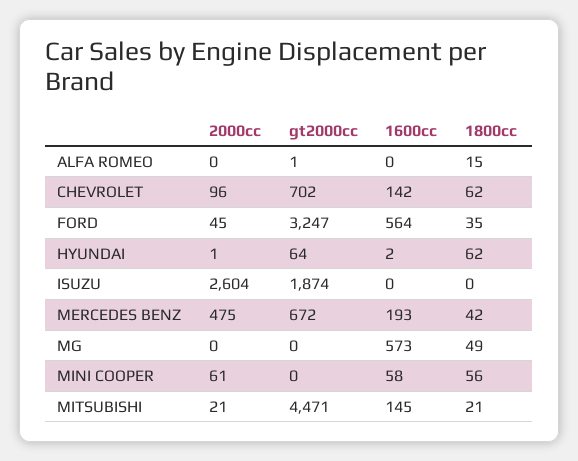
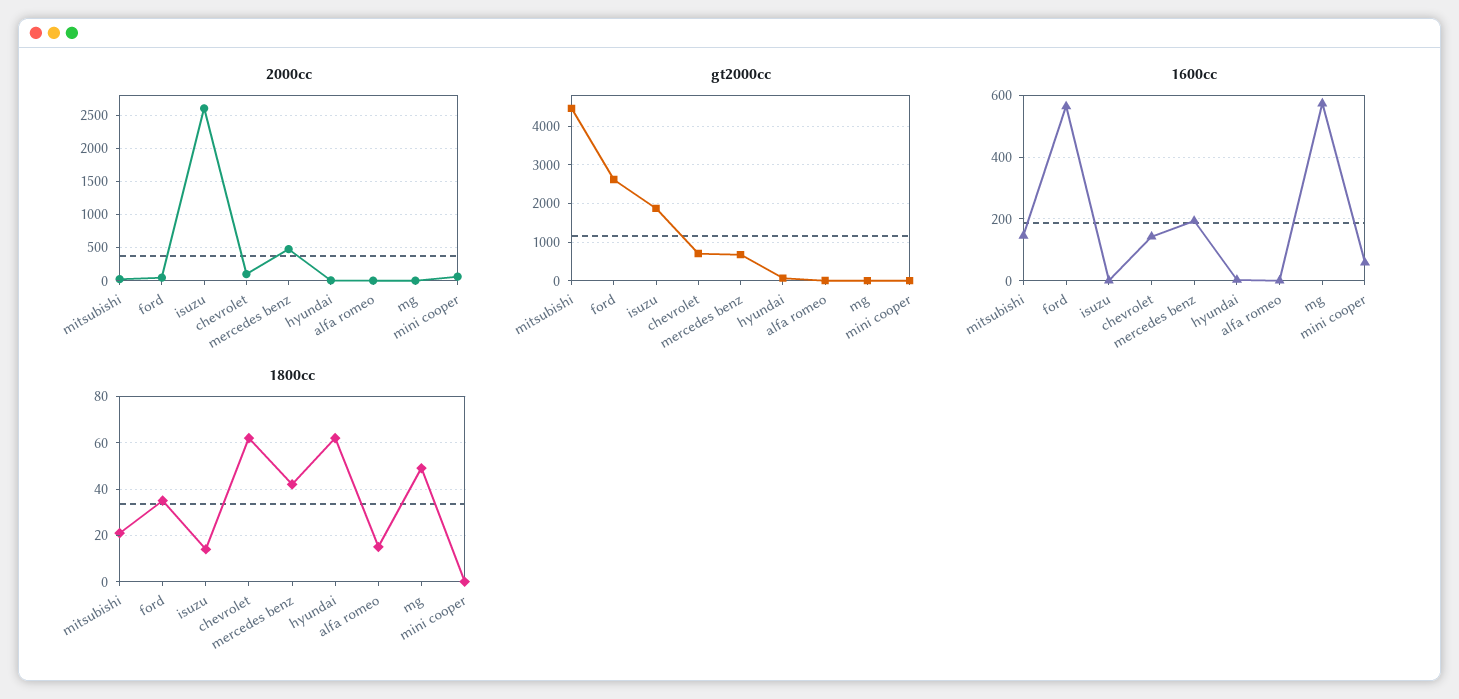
  {
    "2000cc": {
      "ALFA ROMEO": 0,
      "CHEVROLET": 96,
      "FORD": 45,
      "HYUNDAI": 1,
      "ISUZU": 2604,
      "MERCEDES BENZ": 475,
      "MG": 0,
      "MINI COOPER": 61,
      "MITSUBISHI": 21
    },
    "gt2000cc": {
      "ALFA ROMEO": 1,
      "CHEVROLET": 702,
-     "FORD": 3247,
+     "FORD": 2600,
      "HYUNDAI": 64,
      "ISUZU": 1874,
      "MERCEDES BENZ": 672,
      "MG": 0,
      "MINI COOPER": 0,
      "MITSUBISHI": 4471
    },
    "1600cc": {
      "ALFA ROMEO": 0,
      "CHEVROLET": 142,
      "FORD": 564,
      "HYUNDAI": 2,
      "ISUZU": 0,
      "MERCEDES BENZ": 193,
      "MG": 573,
      "MINI COOPER": 58,
      "MITSUBISHI": 145
    },
    "1800cc": {
      "ALFA ROMEO": 15,
      "CHEVROLET": 62,
      "FORD": 35,
      "HYUNDAI": 62,
-     "ISUZU": 0,
+     "ISUZU": 15,
      "MERCEDES BENZ": 42,
      "MG": 49,
-     "MINI COOPER": 56,
+     "MINI COOPER": 0,
      "MITSUBISHI": 21
    }
  }

